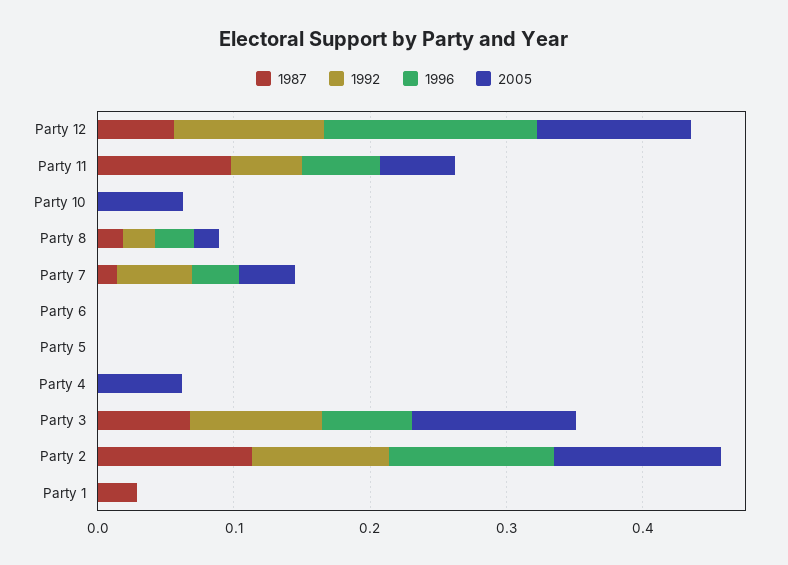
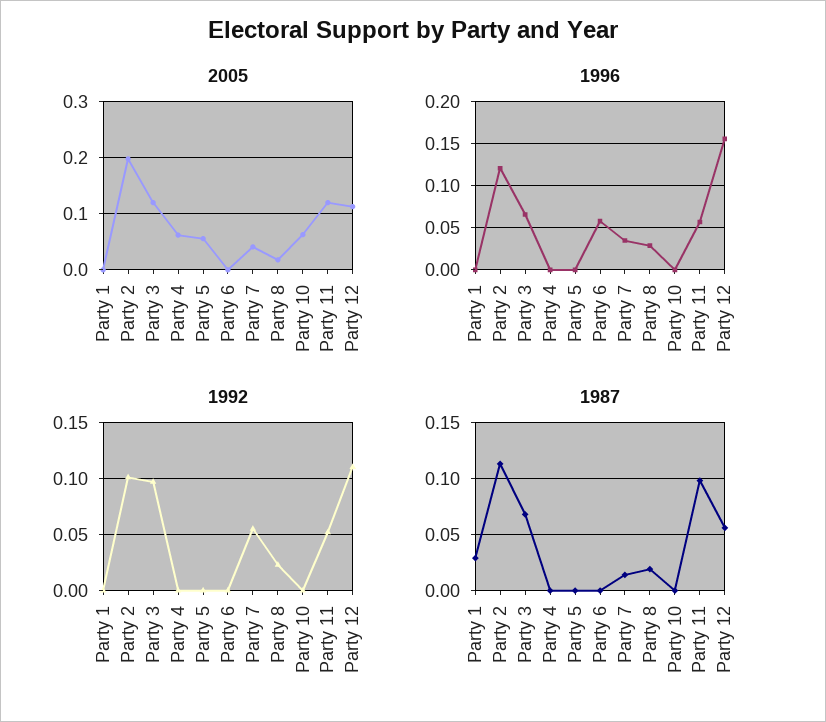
  {
    "1987": {
      "Party 12": 0.06,
      "Party 11": 0.1,
      "Party 10": 0,
      "Party 8": 0.02,
      "Party 7": 0.01,
      "Party 6": 0,
      "Party 5": 0,
      "Party 4": 0,
      "Party 3": 0.07,
      "Party 2": 0.11,
      "Party 1": 0.03
    },
    "1992": {
      "Party 12": 0.11,
      "Party 11": 0.05,
      "Party 10": 0,
      "Party 8": 0.02,
      "Party 7": 0.06,
      "Party 6": 0,
      "Party 5": 0,
      "Party 4": 0,
      "Party 3": 0.1,
      "Party 2": 0.1,
      "Party 1": 0
    },
    "1996": {
      "Party 12": 0.16,
      "Party 11": 0.06,
      "Party 10": 0,
      "Party 8": 0.03,
      "Party 7": 0.04,
-     "Party 6": 0,
+     "Party 6": 0.06,
      "Party 5": 0,
      "Party 4": 0,
      "Party 3": 0.07,
      "Party 2": 0.12,
      "Party 1": 0
    },
    "2005": {
      "Party 12": 0.12,
-     "Party 11": 0.06,
+     "Party 11": 0.12,
      "Party 10": 0.06,
      "Party 8": 0.02,
      "Party 7": 0.04,
      "Party 6": 0,
-     "Party 5": 0,
+     "Party 5": 0.06,
      "Party 4": 0.06,
      "Party 3": 0.12,
-     "Party 2": 0.12,
+     "Party 2": 0.2,
      "Party 1": 0
    }
  }

